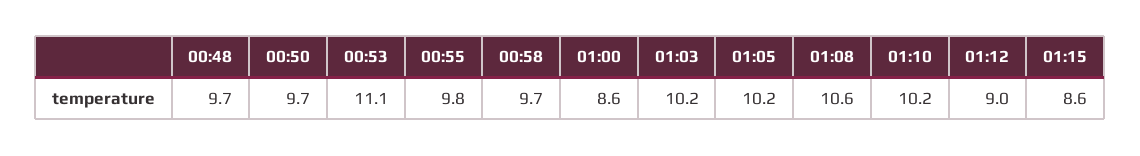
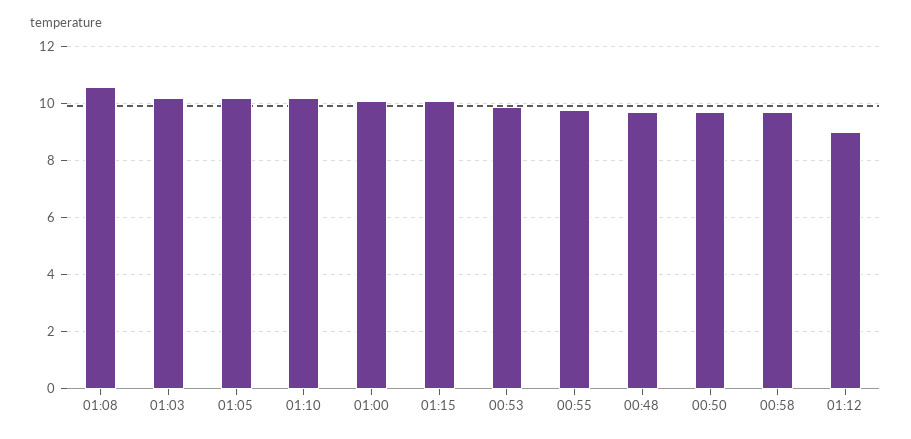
  {
    "00:48": 9.7,
    "00:50": 9.7,
-   "00:53": 11.1,
+   "00:53": 10,
    "00:55": 9.8,
    "00:58": 9.7,
-   "01:00": 8.6,
+   "01:00": 10,
    "01:03": 10.2,
    "01:05": 10.2,
    "01:08": 10.6,
    "01:10": 10.2,
    "01:12": 9,
-   "01:15": 8.6
+   "01:15": 10
  }

